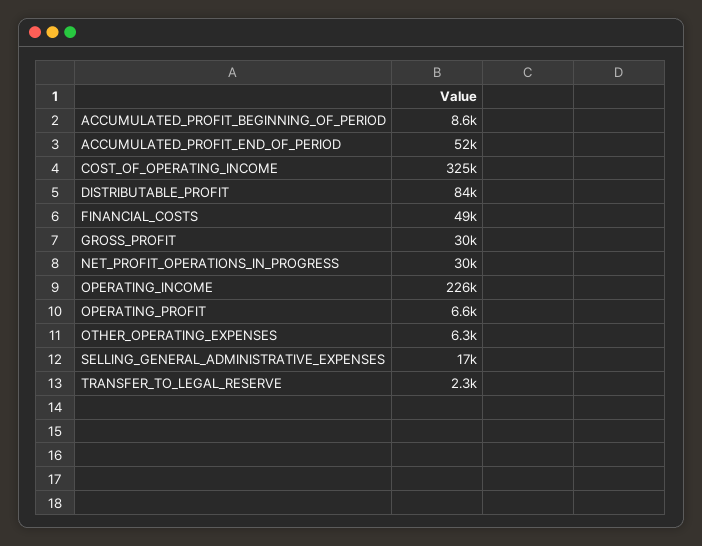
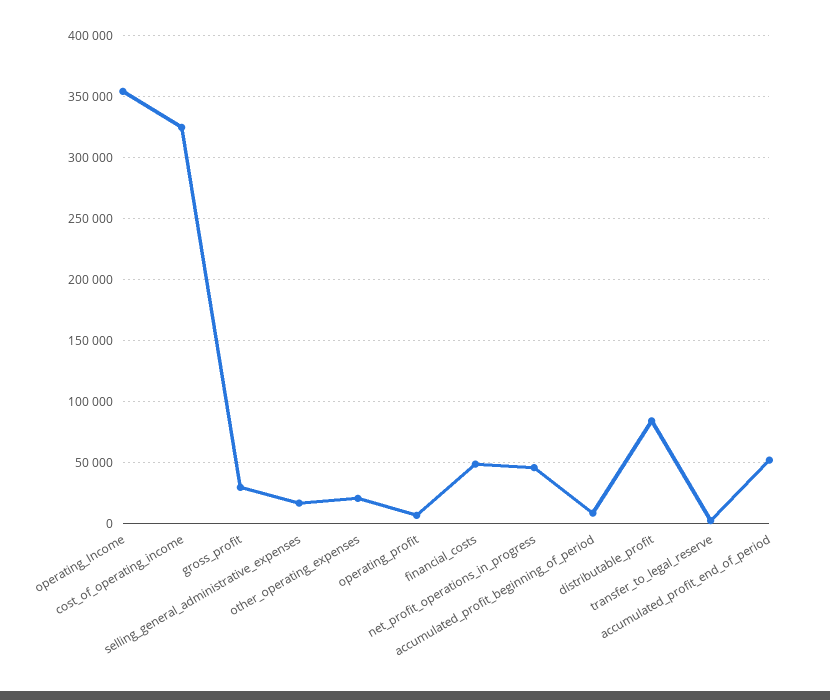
  {
    "ACCUMULATED_PROFIT_BEGINNING_OF_PERIOD": 8600,
    "ACCUMULATED_PROFIT_END_OF_PERIOD": 52000,
    "COST_OF_OPERATING_INCOME": 325000,
    "DISTRIBUTABLE_PROFIT": 84000,
    "FINANCIAL_COSTS": 49000,
    "GROSS_PROFIT": 30000,
-   "NET_PROFIT_OPERATIONS_IN_PROGRESS": 30000,
+   "NET_PROFIT_OPERATIONS_IN_PROGRESS": 45000,
-   "OPERATING_INCOME": 226000,
+   "OPERATING_INCOME": 355000,
    "OPERATING_PROFIT": 6600,
-   "OTHER_OPERATING_EXPENSES": 6300,
+   "OTHER_OPERATING_EXPENSES": 20000,
    "SELLING_GENERAL_ADMINISTRATIVE_EXPENSES": 17000,
    "TRANSFER_TO_LEGAL_RESERVE": 2300
  }

